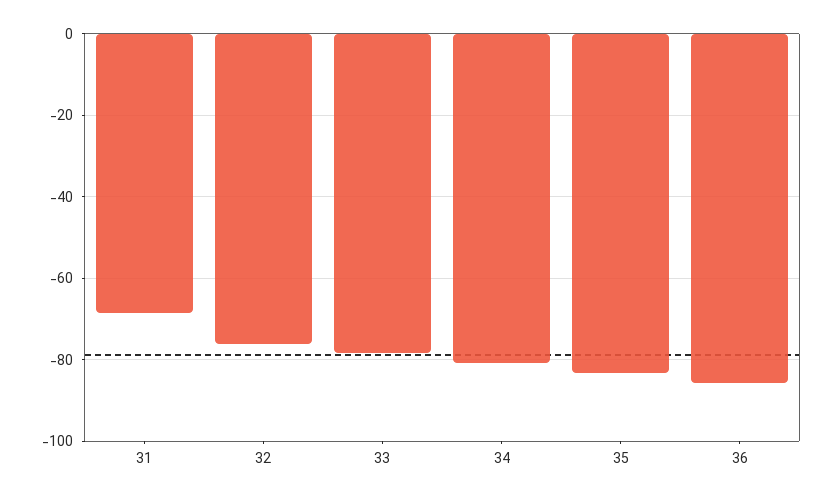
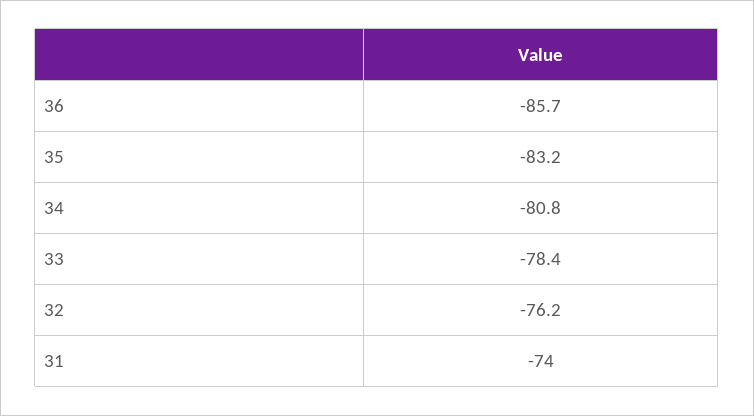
  {
-   "31": -68,
+   "31": -74,
    "32": -76.2,
    "33": -78.4,
    "34": -80.8,
    "35": -83.2,
    "36": -85.7
  }

